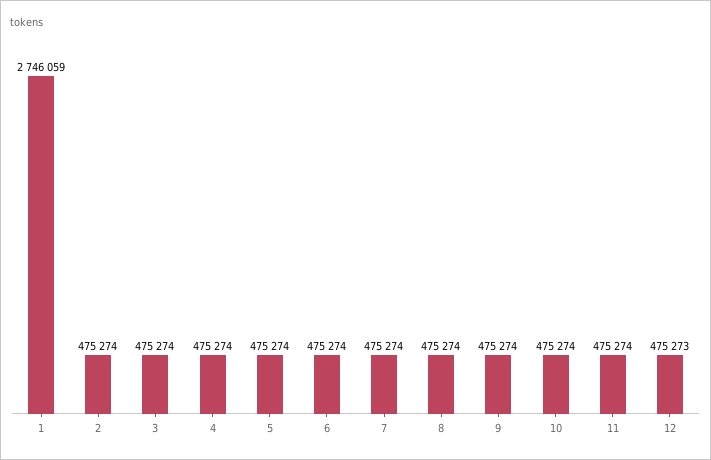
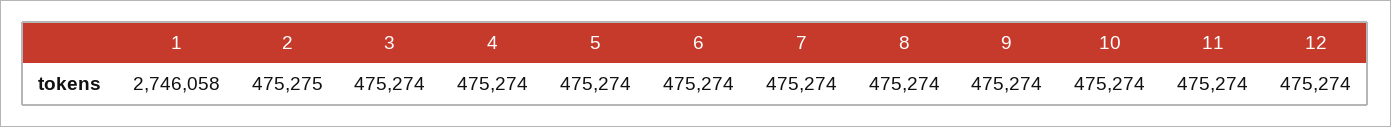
  {
-   "1": 2746059,
+   "1": 2746058,
-   "2": 475274,
+   "2": 475275,
    "3": 475274,
    "4": 475274,
    "5": 475274,
    "6": 475274,
    "7": 475274,
    "8": 475274,
    "9": 475274,
    "10": 475274,
    "11": 475274,
-   "12": 475273
+   "12": 475274
  }

